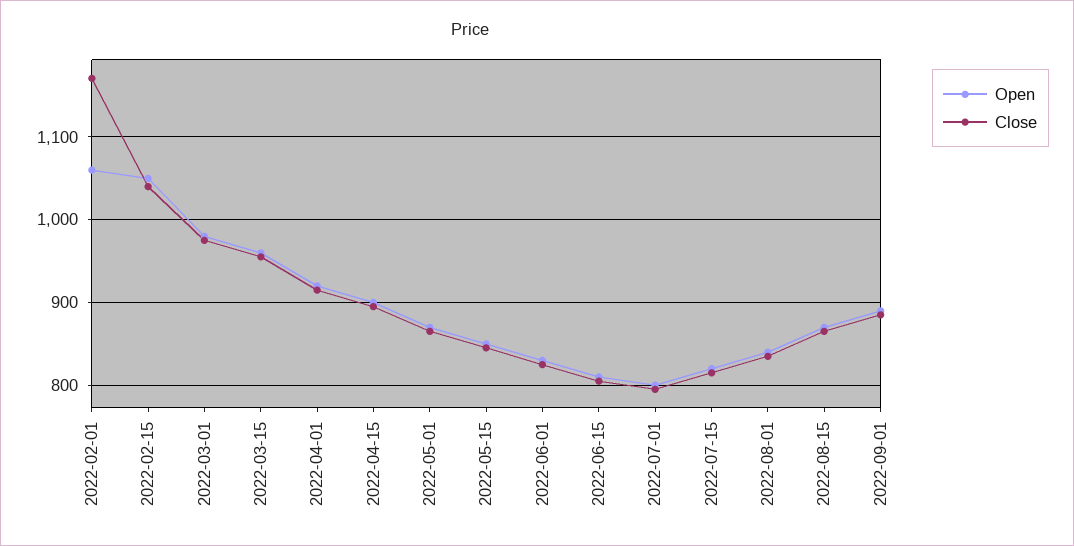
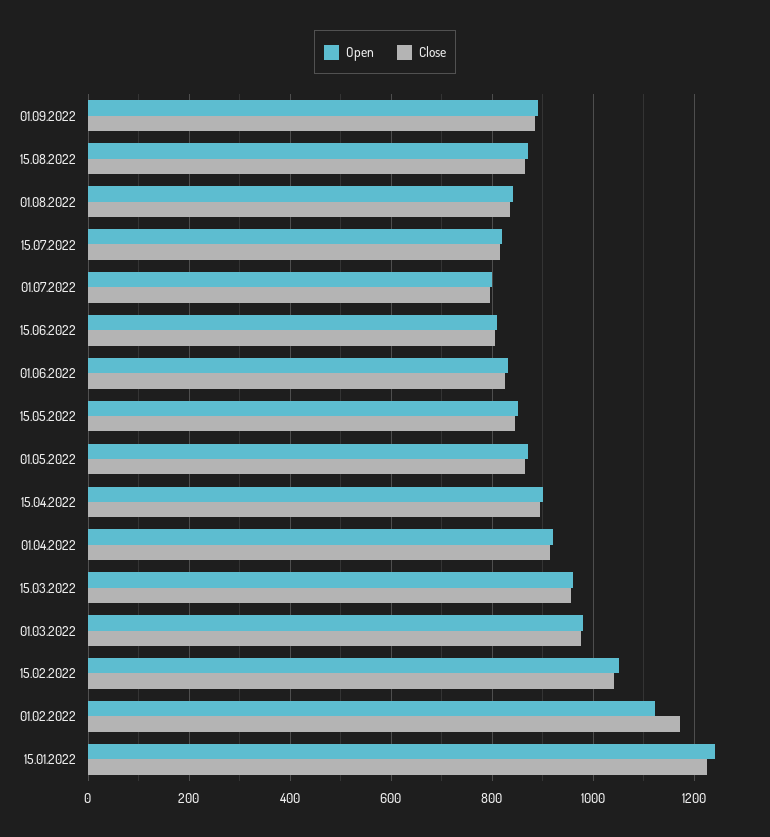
  {
    "Open": {
-     "2022-02-01": 1060,
+     "2022-02-01": 1120,
      "2022-02-15": 1050,
      "2022-03-01": 980,
      "2022-03-15": 960,
      "2022-04-01": 920,
      "2022-04-15": 900,
      "2022-05-01": 870,
      "2022-05-15": 850,
      "2022-06-01": 830,
      "2022-06-15": 810,
      "2022-07-01": 800,
      "2022-07-15": 820,
      "2022-08-01": 840,
      "2022-08-15": 870,
-     "2022-09-01": 890
+     "2022-09-01": 890,
+     "15.01.2022": 1240
    },
    "Close": {
      "2022-02-01": 1170,
      "2022-02-15": 1040,
      "2022-03-01": 980,
      "2022-03-15": 960,
      "2022-04-01": 920,
      "2022-04-15": 900,
      "2022-05-01": 870,
      "2022-05-15": 850,
      "2022-06-01": 830,
      "2022-06-15": 810,
      "2022-07-01": 800,
      "2022-07-15": 820,
      "2022-08-01": 840,
      "2022-08-15": 870,
-     "2022-09-01": 890
+     "2022-09-01": 890,
+     "15.01.2022": 1220
    }
  }

